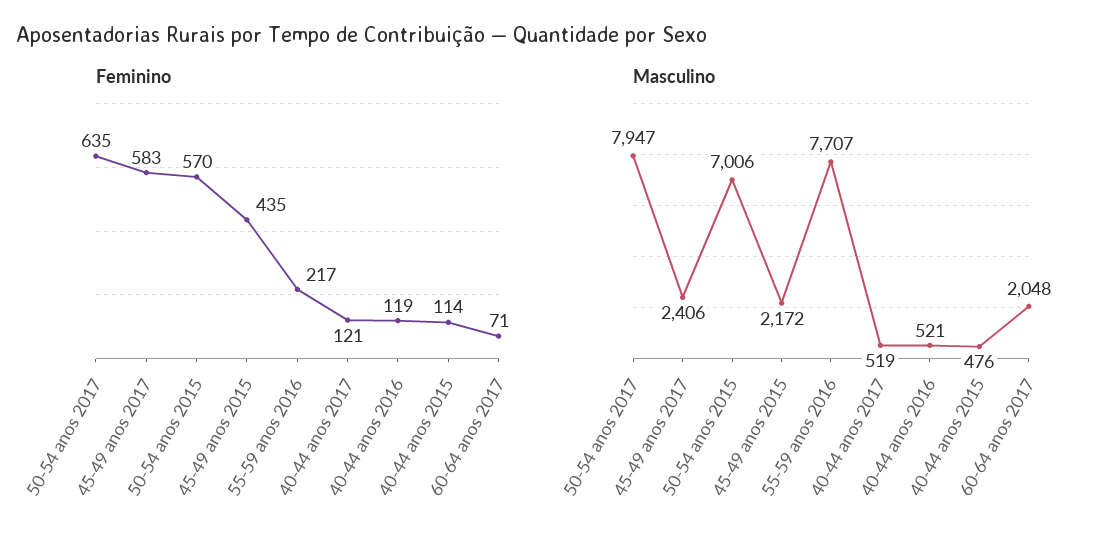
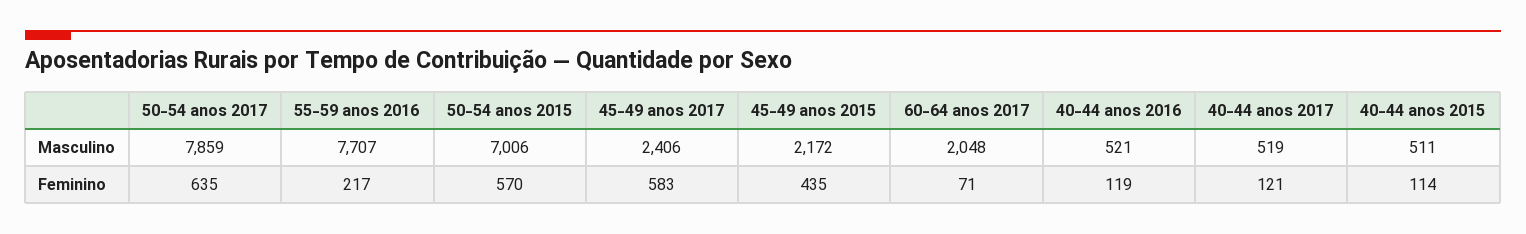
  {
    "Feminino": {
      "50-54 anos 2017": 635,
      "45-49 anos 2017": 583,
      "50-54 anos 2015": 570,
      "45-49 anos 2015": 435,
      "55-59 anos 2016": 217,
      "40-44 anos 2017": 121,
      "40-44 anos 2016": 119,
      "40-44 anos 2015": 114,
      "60-64 anos 2017": 71
    },
    "Masculino": {
-     "50-54 anos 2017": 7947,
+     "50-54 anos 2017": 7859,
      "45-49 anos 2017": 2406,
      "50-54 anos 2015": 7006,
      "45-49 anos 2015": 2172,
      "55-59 anos 2016": 7707,
      "40-44 anos 2017": 519,
      "40-44 anos 2016": 521,
-     "40-44 anos 2015": 476,
+     "40-44 anos 2015": 511,
      "60-64 anos 2017": 2048
    }
  }

